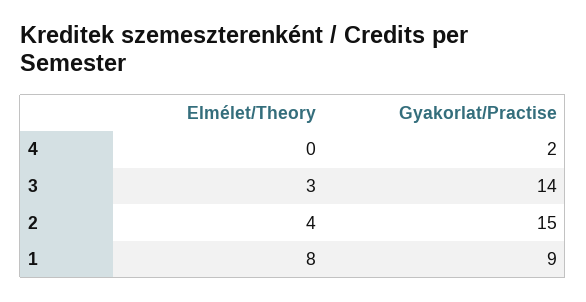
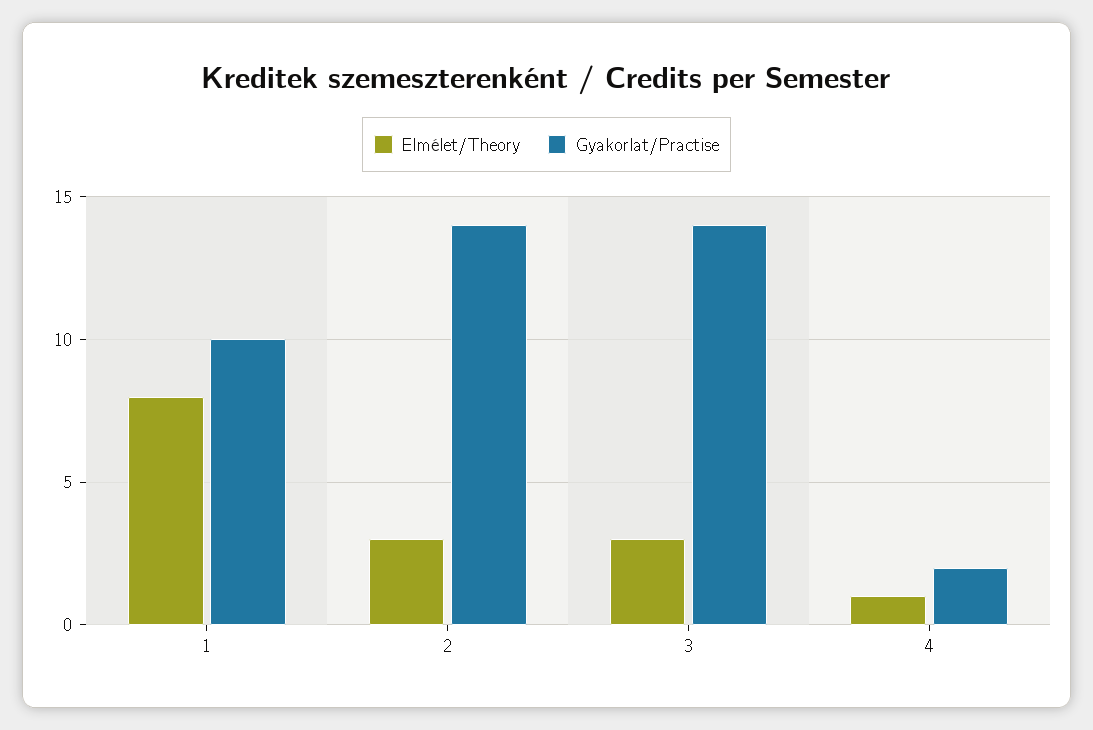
  {
    "Elmélet/Theory": {
-     "4": 0,
+     "4": 1,
      "3": 3,
-     "2": 4,
+     "2": 3,
      "1": 8
    },
    "Gyakorlat/Practise": {
      "4": 2,
      "3": 14,
-     "2": 15,
+     "2": 14,
-     "1": 9
+     "1": 10
    }
  }

